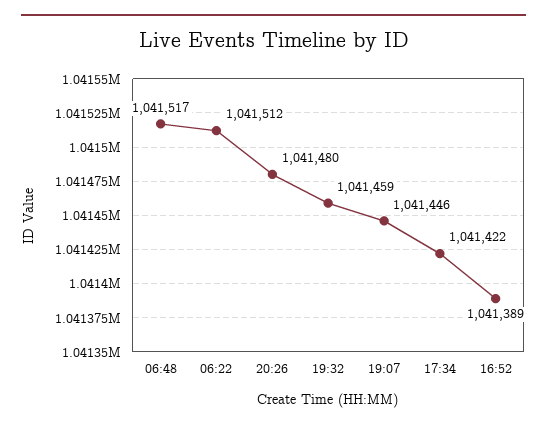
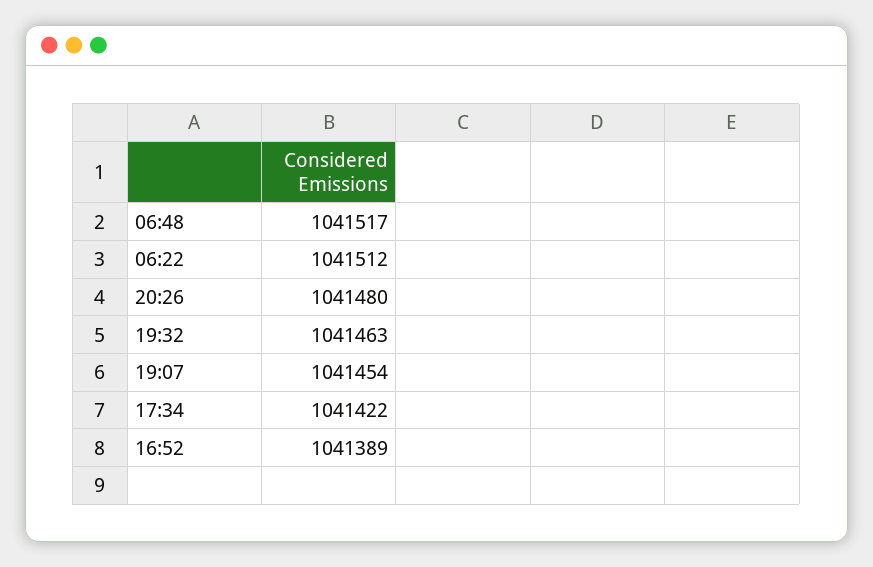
  {
    "06:48": 1041517,
    "06:22": 1041512,
    "20:26": 1041480,
-   "19:32": 1041459,
+   "19:32": 1041463,
-   "19:07": 1041446,
+   "19:07": 1041454,
    "17:34": 1041422,
    "16:52": 1041389
  }

